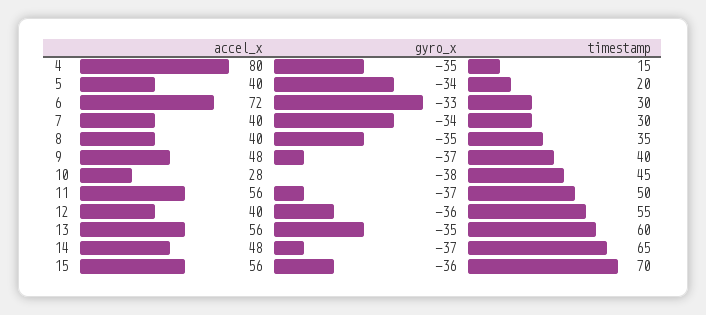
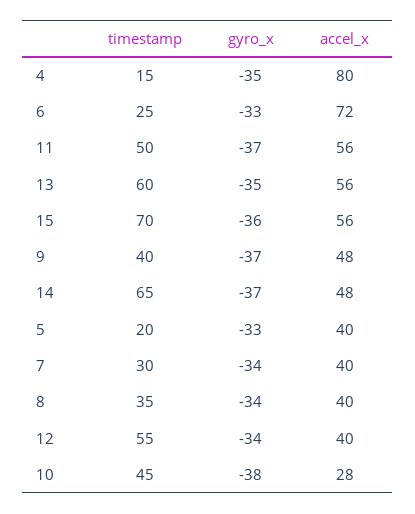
  {
    "accel_x": {
      "4": 80,
      "5": 40,
      "6": 72,
      "7": 40,
      "8": 40,
      "9": 48,
      "10": 28,
      "11": 56,
      "12": 40,
      "13": 56,
      "14": 48,
      "15": 56
    },
    "gyro_x": {
      "4": -35,
-     "5": -34,
+     "5": -33,
      "6": -33,
      "7": -34,
-     "8": -35,
+     "8": -34,
      "9": -37,
      "10": -38,
      "11": -37,
-     "12": -36,
+     "12": -34,
      "13": -35,
      "14": -37,
      "15": -36
    },
    "timestamp": {
      "4": 15,
      "5": 20,
-     "6": 30,
+     "6": 25,
      "7": 30,
      "8": 35,
      "9": 40,
      "10": 45,
      "11": 50,
      "12": 55,
      "13": 60,
      "14": 65,
      "15": 70
    }
  }

